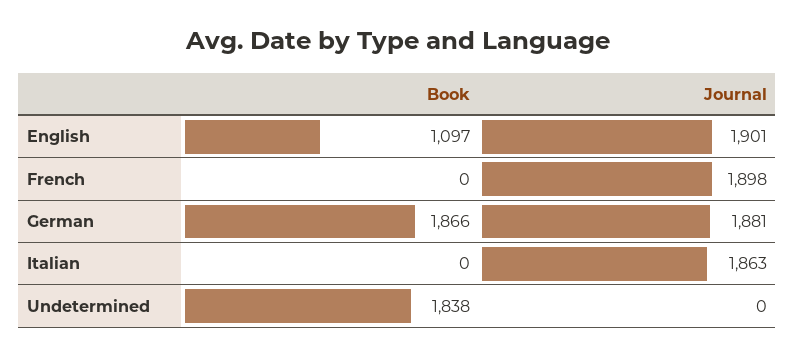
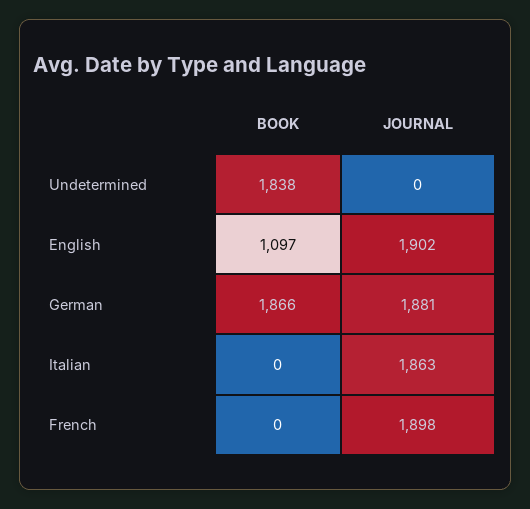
  {
    "Book": {
      "English": 1097,
      "French": 0,
      "German": 1866,
      "Italian": 0,
      "Undetermined": 1838
    },
    "Journal": {
-     "English": 1901,
+     "English": 1902,
      "French": 1898,
      "German": 1881,
      "Italian": 1863,
      "Undetermined": 0
    }
  }

